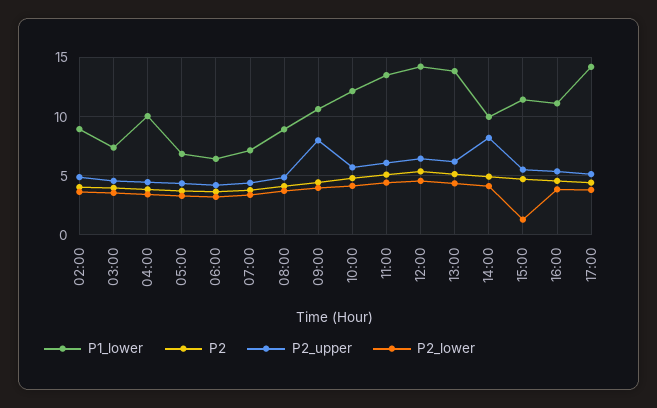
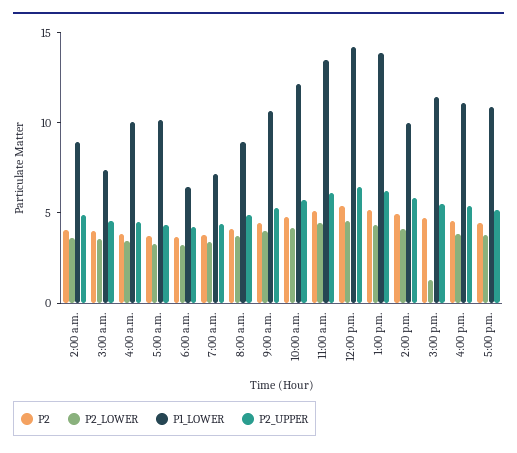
  {
    "P1_lower": {
      "02:00": 9,
      "03:00": 7,
      "04:00": 10,
-     "05:00": 7,
+     "05:00": 10,
      "06:00": 6,
      "07:00": 7,
      "08:00": 9,
      "09:00": 11,
      "10:00": 12,
      "11:00": 14,
      "12:00": 14,
      "13:00": 14,
      "14:00": 10,
      "15:00": 11,
      "16:00": 11,
-     "17:00": 14
+     "17:00": 11
    },
    "P2": {
      "02:00": 4,
      "03:00": 4,
      "04:00": 4,
      "05:00": 4,
      "06:00": 4,
      "07:00": 4,
      "08:00": 4,
      "09:00": 4,
      "10:00": 5,
      "11:00": 5,
      "12:00": 5,
      "13:00": 5,
      "14:00": 5,
      "15:00": 5,
      "16:00": 5,
      "17:00": 4
    },
    "P2_upper": {
      "02:00": 5,
      "03:00": 5,
      "04:00": 4,
      "05:00": 4,
      "06:00": 4,
      "07:00": 4,
      "08:00": 5,
-     "09:00": 8,
+     "09:00": 5,
      "10:00": 6,
      "11:00": 6,
      "12:00": 6,
      "13:00": 6,
-     "14:00": 8,
+     "14:00": 6,
      "15:00": 6,
      "16:00": 5,
      "17:00": 5
    },
    "P2_lower": {
      "02:00": 4,
      "03:00": 4,
      "04:00": 3,
      "05:00": 3,
      "06:00": 3,
      "07:00": 3,
      "08:00": 4,
      "09:00": 4,
      "10:00": 4,
      "11:00": 4,
      "12:00": 5,
      "13:00": 4,
      "14:00": 4,
      "15:00": 1,
      "16:00": 4,
      "17:00": 4
    }
  }

